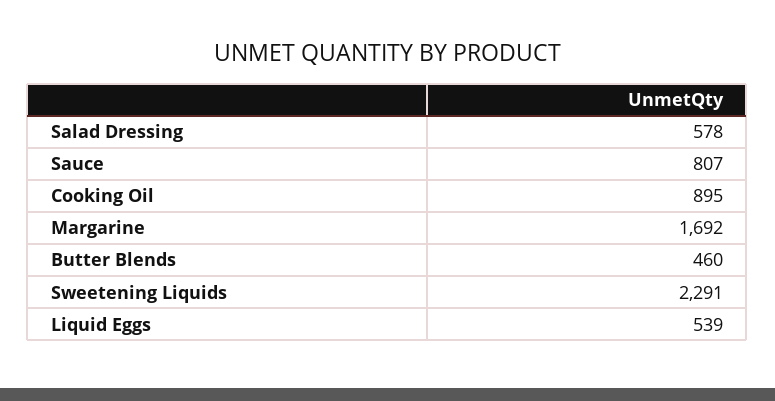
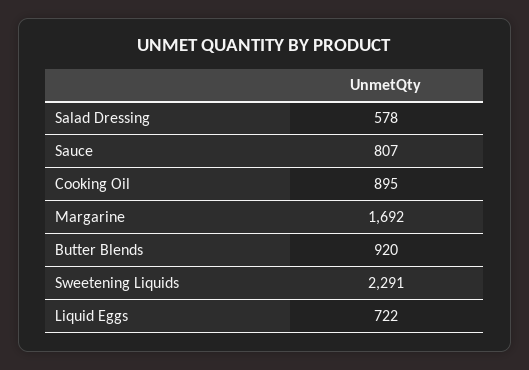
  {
    "Salad Dressing": 578,
    "Sauce": 807,
    "Cooking Oil": 895,
    "Margarine": 1692,
-   "Butter Blends": 460,
+   "Butter Blends": 920,
    "Sweetening Liquids": 2291,
-   "Liquid Eggs": 539
+   "Liquid Eggs": 722
  }

